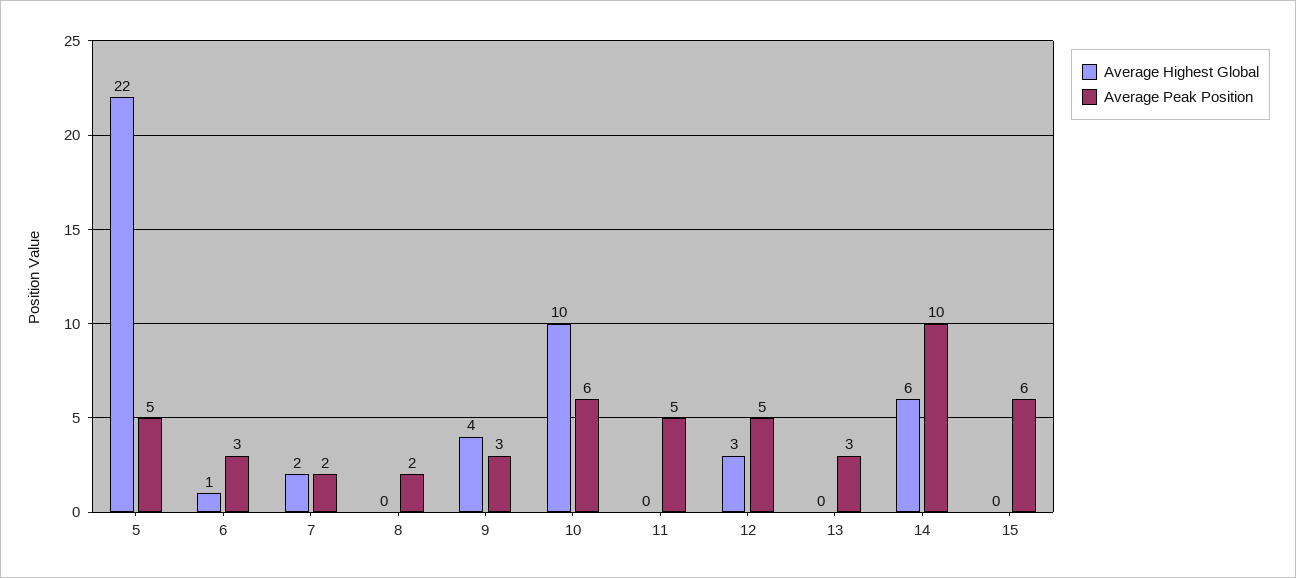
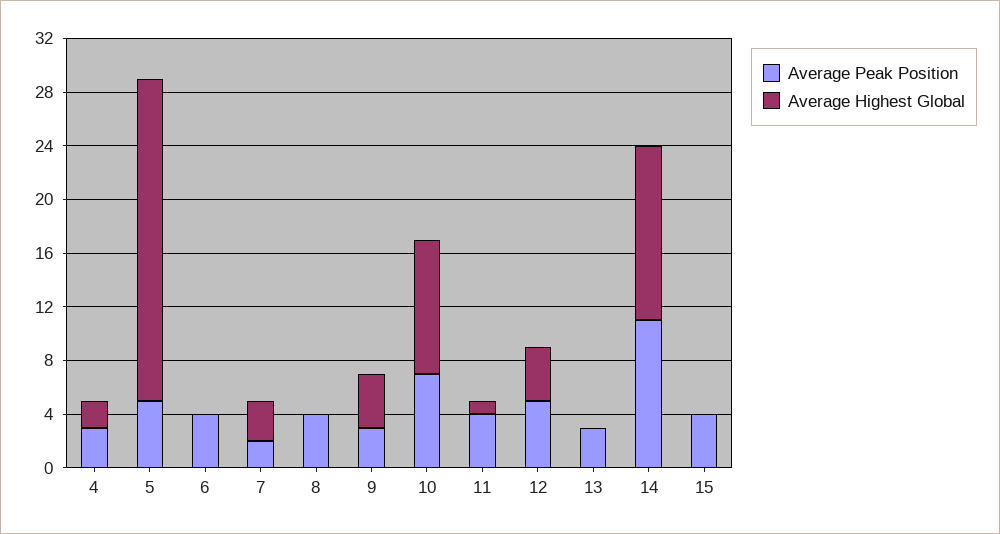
  {
    "Average Highest Global": {
-     "5": 22,
+     "5": 24,
-     "6": 1,
+     "6": 0,
-     "7": 2,
+     "7": 3,
      "8": 0,
      "9": 4,
      "10": 10,
-     "11": 0,
+     "11": 1,
-     "12": 3,
+     "12": 4,
      "13": 0,
-     "14": 6,
+     "14": 13,
-     "15": 0
+     "15": 0,
+     "4": 2
    },
    "Average Peak Position": {
      "5": 5,
-     "6": 3,
+     "6": 4,
      "7": 2,
-     "8": 2,
+     "8": 4,
      "9": 3,
-     "10": 6,
+     "10": 7,
-     "11": 5,
+     "11": 4,
      "12": 5,
      "13": 3,
-     "14": 10,
+     "14": 11,
-     "15": 6
+     "15": 4,
+     "4": 3
    }
  }

